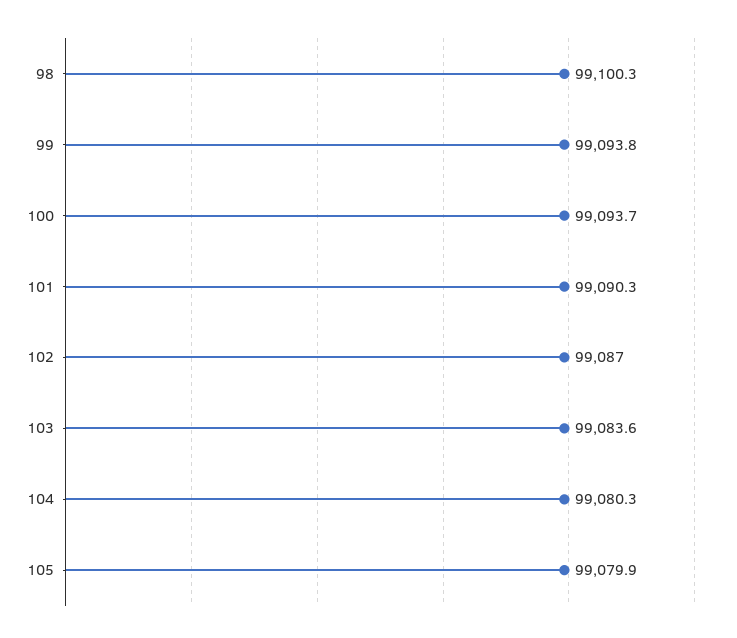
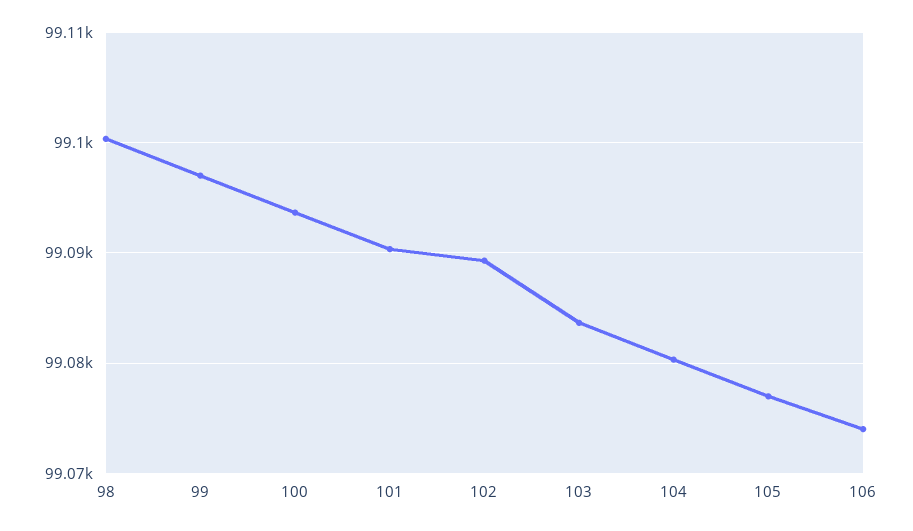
  {
    "98": 99100.3,
-   "99": 99093.8,
+   "99": 99097,
    "100": 99093.7,
    "101": 99090.3,
-   "102": 99087,
+   "102": 99089,
    "103": 99083.6,
    "104": 99080.3,
-   "105": 99079.9
+   "105": 99077,
+   "106": 99074
  }

